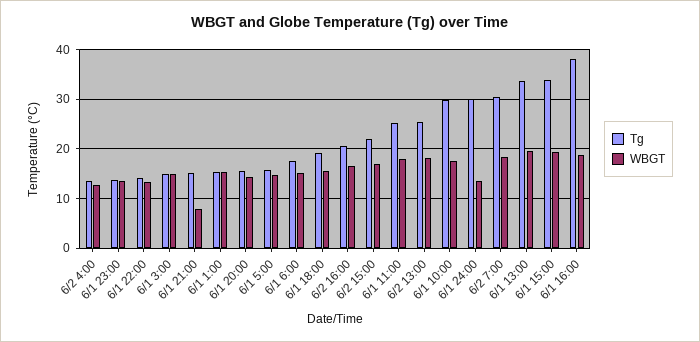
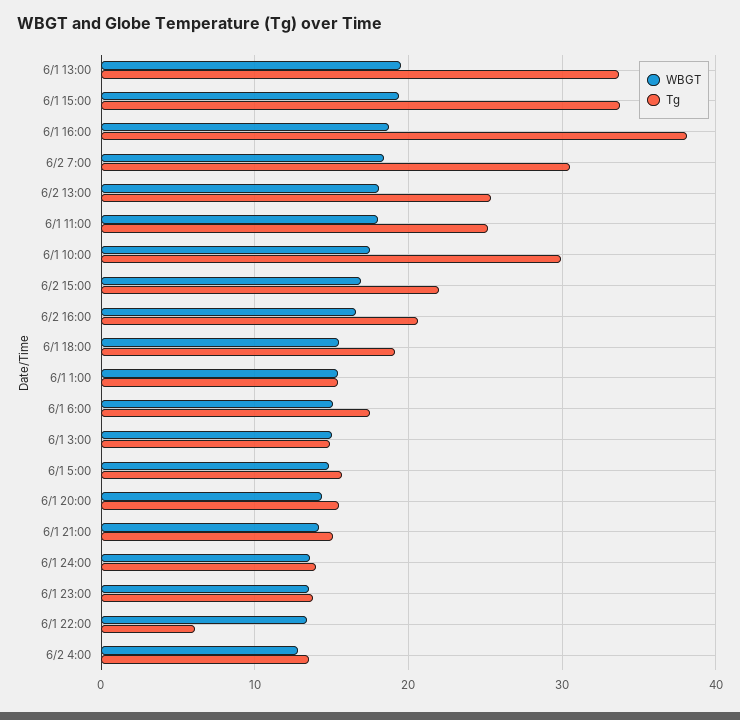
  {
    "Tg": {
      "6/2 4:00": 14,
      "6/1 23:00": 14,
-     "6/1 22:00": 14,
+     "6/1 22:00": 6,
      "6/1 3:00": 15,
      "6/1 21:00": 15,
      "6/1 1:00": 15,
      "6/1 20:00": 16,
      "6/1 5:00": 16,
      "6/1 6:00": 18,
      "6/1 18:00": 19,
      "6/2 16:00": 21,
      "6/2 15:00": 22,
      "6/1 11:00": 25,
      "6/2 13:00": 25,
      "6/1 10:00": 30,
-     "6/1 24:00": 30,
+     "6/1 24:00": 14,
      "6/2 7:00": 31,
      "6/1 13:00": 34,
      "6/1 15:00": 34,
      "6/1 16:00": 38
    },
    "WBGT": {
      "6/2 4:00": 13,
      "6/1 23:00": 14,
      "6/1 22:00": 13,
      "6/1 3:00": 15,
-     "6/1 21:00": 8,
+     "6/1 21:00": 14,
      "6/1 1:00": 15,
      "6/1 20:00": 14,
      "6/1 5:00": 15,
      "6/1 6:00": 15,
      "6/1 18:00": 16,
      "6/2 16:00": 17,
      "6/2 15:00": 17,
      "6/1 11:00": 18,
      "6/2 13:00": 18,
      "6/1 10:00": 18,
      "6/1 24:00": 14,
      "6/2 7:00": 18,
      "6/1 13:00": 20,
      "6/1 15:00": 19,
      "6/1 16:00": 19
    }
  }

